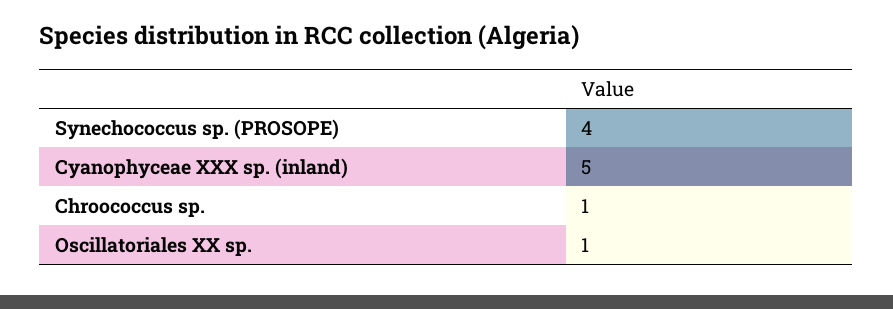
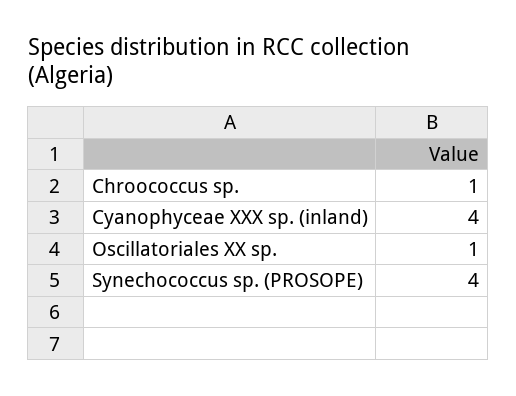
  {
    "Synechococcus sp. (PROSOPE)": 4,
-   "Cyanophyceae XXX sp. (inland)": 5,
+   "Cyanophyceae XXX sp. (inland)": 4,
    "Chroococcus sp.": 1,
    "Oscillatoriales XX sp.": 1
  }

